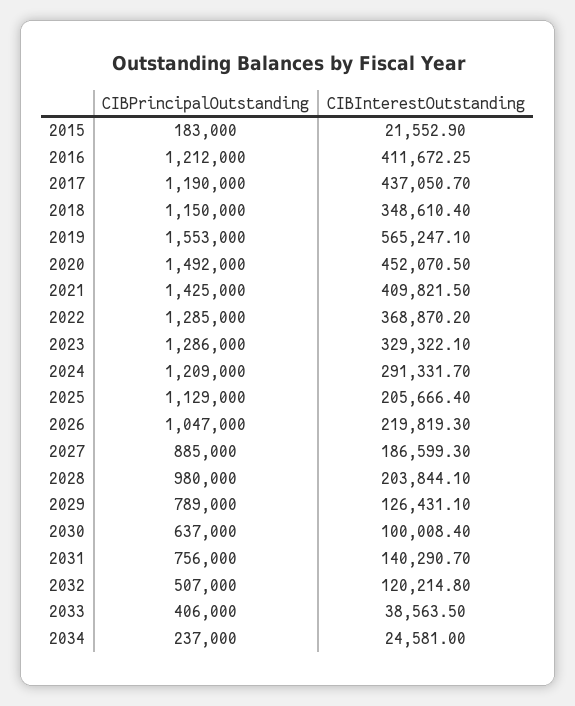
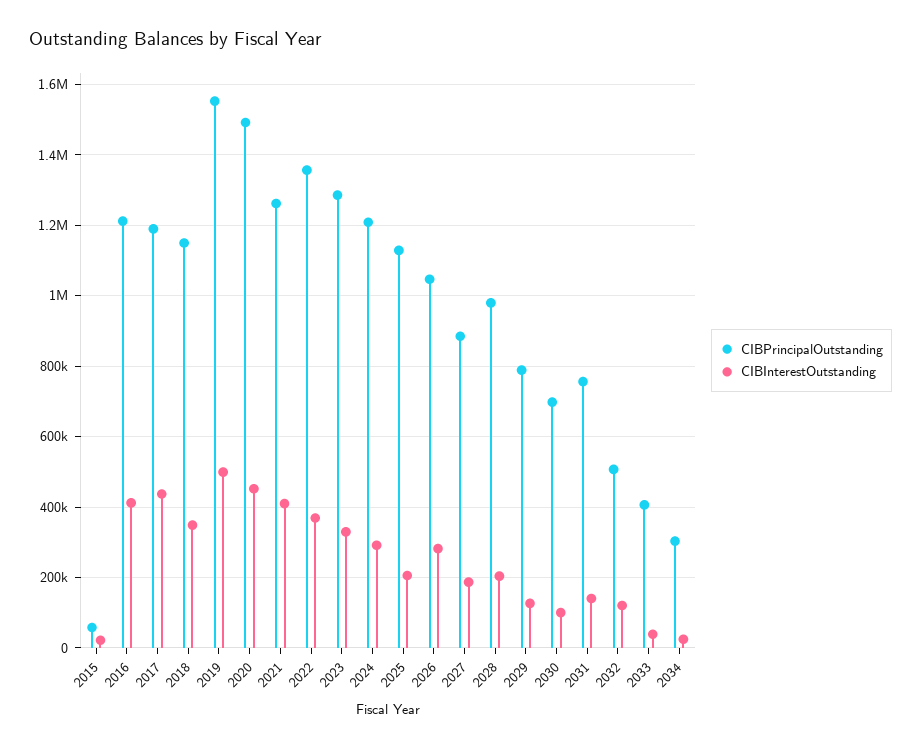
  {
    "CIBPrincipalOutstanding": {
-     "2015": 183000,
+     "2015": 60000,
      "2016": 1212000,
      "2017": 1190000,
      "2018": 1150000,
      "2019": 1553000,
      "2020": 1492000,
-     "2021": 1425000,
+     "2021": 1260000,
-     "2022": 1285000,
+     "2022": 1360000,
      "2023": 1286000,
      "2024": 1209000,
      "2025": 1129000,
      "2026": 1047000,
      "2027": 885000,
      "2028": 980000,
      "2029": 789000,
-     "2030": 637000,
+     "2030": 700000,
      "2031": 756000,
      "2032": 507000,
      "2033": 406000,
-     "2034": 237000
+     "2034": 300000
    },
    "CIBInterestOutstanding": {
      "2015": 21552.9,
      "2016": 411672.25,
      "2017": 437050.7,
      "2018": 348610.4,
-     "2019": 565247.1,
+     "2019": 500000,
      "2020": 452070.5,
      "2021": 409821.5,
      "2022": 368870.2,
      "2023": 329322.1,
      "2024": 291331.7,
      "2025": 205666.4,
-     "2026": 219819.3,
+     "2026": 280000,
      "2027": 186599.3,
      "2028": 203844.1,
      "2029": 126431.1,
      "2030": 100008.4,
      "2031": 140290.7,
      "2032": 120214.8,
      "2033": 38563.5,
      "2034": 24581
    }
  }

